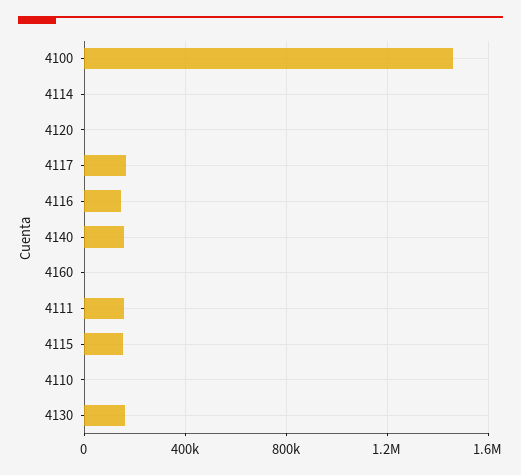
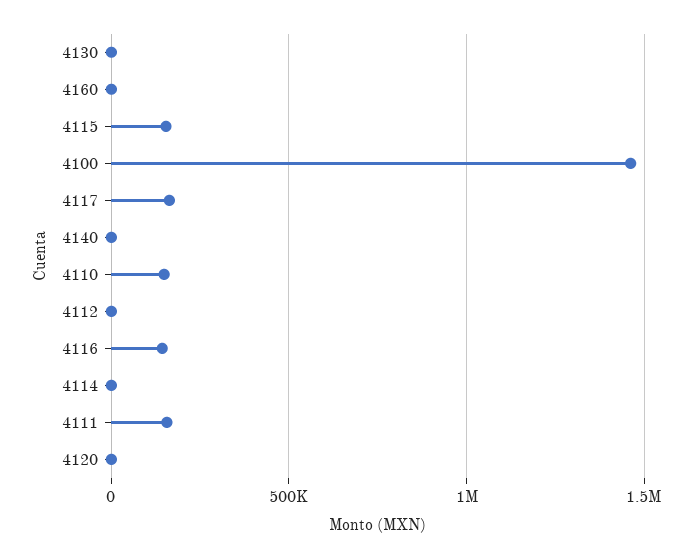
  {
    "4100": 1450000,
    "4114": 0,
    "4120": 0,
    "4117": 150000,
    "4116": 150000,
-   "4140": 150000,
+   "4140": 0,
    "4160": 0,
    "4111": 150000,
    "4115": 150000,
-   "4110": 0,
+   "4110": 150000,
-   "4130": 150000
+   "4130": 0,
+   "4112": 0
  }

